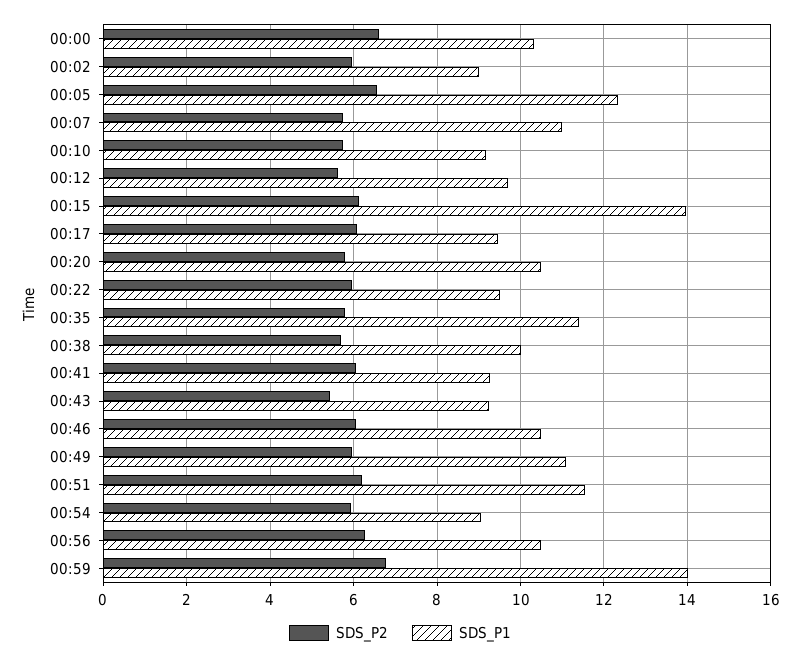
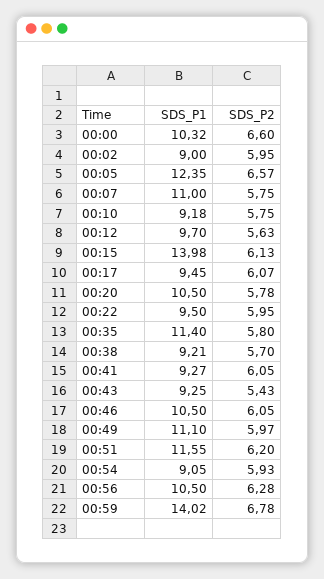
  {
    "SDS_P2": {
      "00:00": 6.6,
      "00:02": 5.95,
      "00:05": 6.57,
      "00:07": 5.75,
      "00:10": 5.75,
      "00:12": 5.63,
      "00:15": 6.13,
      "00:17": 6.07,
      "00:20": 5.78,
      "00:22": 5.95,
      "00:35": 5.8,
      "00:38": 5.7,
      "00:41": 6.05,
      "00:43": 5.43,
      "00:46": 6.05,
      "00:49": 5.97,
      "00:51": 6.2,
      "00:54": 5.93,
      "00:56": 6.28,
      "00:59": 6.78
    },
    "SDS_P1": {
      "00:00": 10.32,
      "00:02": 9,
      "00:05": 12.35,
      "00:07": 11,
      "00:10": 9.18,
      "00:12": 9.7,
      "00:15": 13.98,
      "00:17": 9.45,
      "00:20": 10.5,
      "00:22": 9.5,
      "00:35": 11.4,
-     "00:38": 10,
+     "00:38": 9.21,
      "00:41": 9.27,
      "00:43": 9.25,
      "00:46": 10.5,
      "00:49": 11.1,
      "00:51": 11.55,
      "00:54": 9.05,
      "00:56": 10.5,
      "00:59": 14.02
    }
  }

